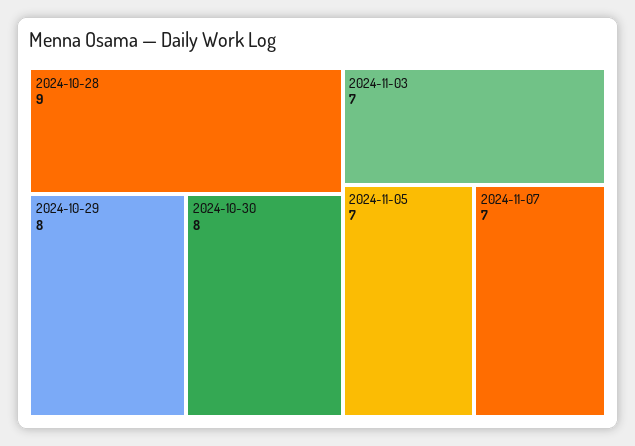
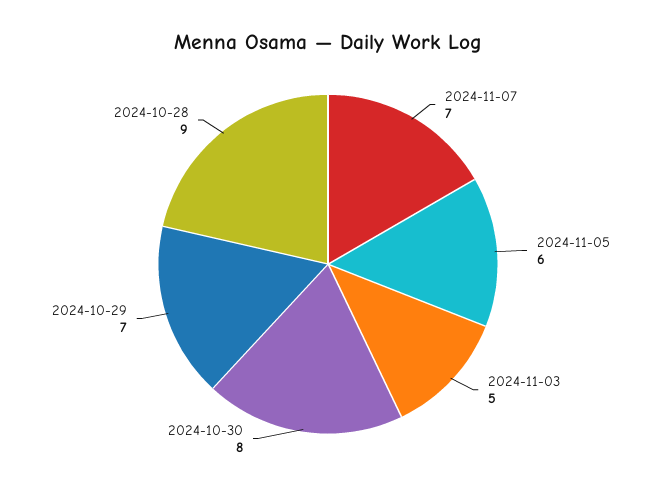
  {
    "2024-10-28": 9,
-   "2024-10-29": 8,
+   "2024-10-29": 7,
    "2024-10-30": 8,
-   "2024-11-03": 7,
+   "2024-11-03": 5,
-   "2024-11-05": 7,
+   "2024-11-05": 6,
    "2024-11-07": 7
  }

